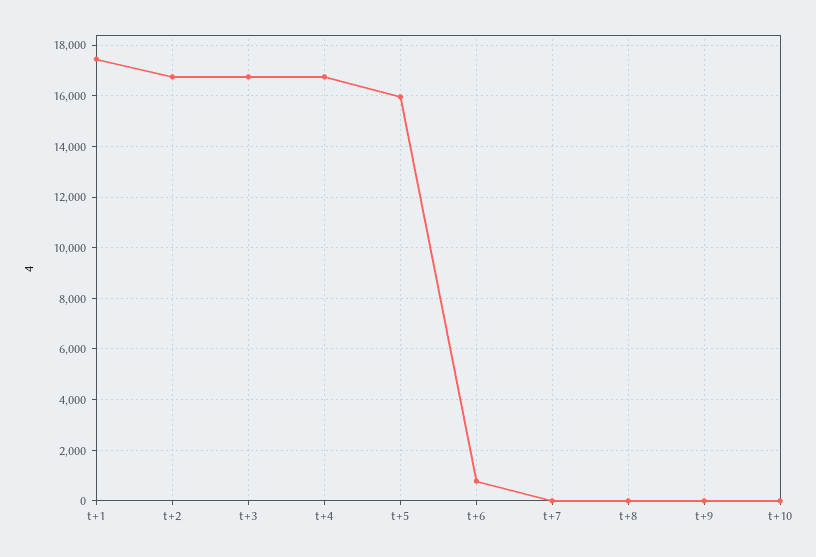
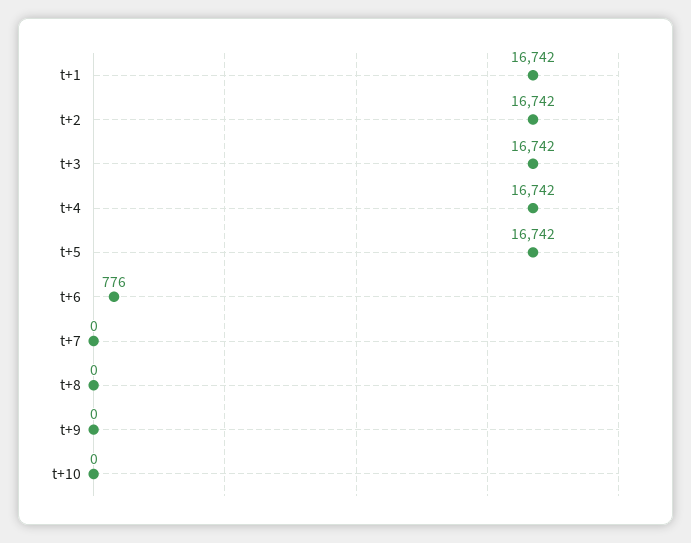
  {
-   "t+1": 17500,
+   "t+1": 16742,
    "t+2": 16742,
    "t+3": 16742,
    "t+4": 16742,
-   "t+5": 16000,
+   "t+5": 16742,
    "t+6": 776,
    "t+7": 0,
    "t+8": 0,
    "t+9": 0,
    "t+10": 0
  }

